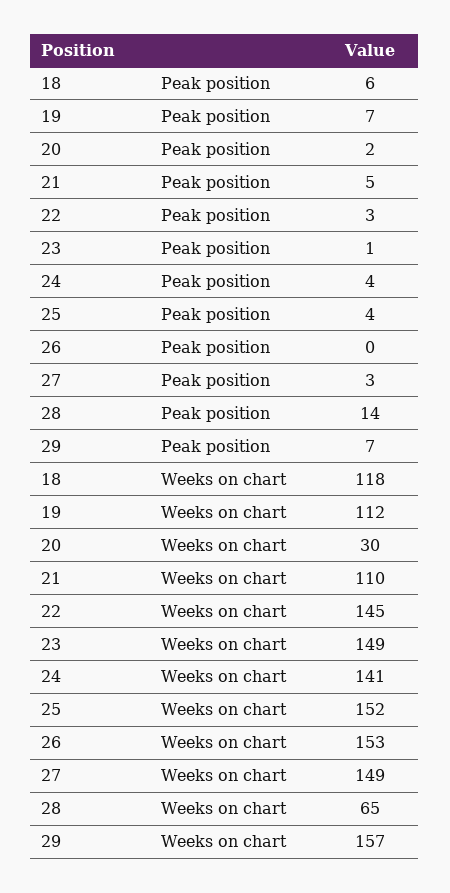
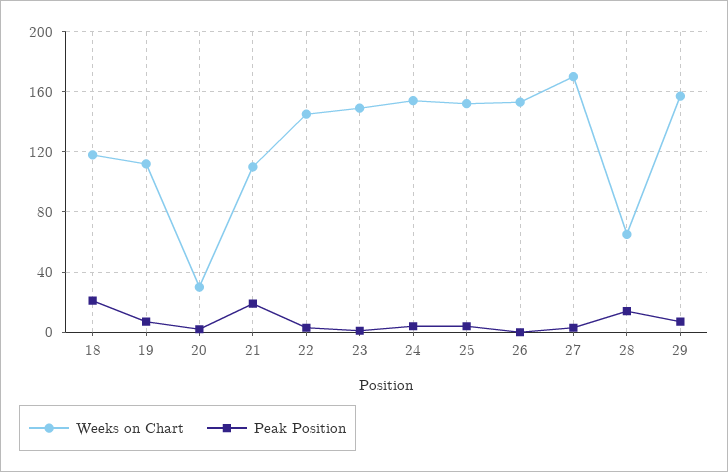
  {
    "Peak position": {
-     "18": 6,
+     "18": 20,
      "19": 7,
      "20": 2,
-     "21": 5,
+     "21": 20,
      "22": 3,
      "23": 1,
      "24": 4,
      "25": 4,
      "26": 0,
      "27": 3,
      "28": 14,
      "29": 7
    },
    "Weeks on chart": {
      "18": 118,
      "19": 112,
      "20": 30,
      "21": 110,
      "22": 145,
      "23": 149,
-     "24": 141,
+     "24": 155,
      "25": 152,
      "26": 153,
-     "27": 149,
+     "27": 170,
      "28": 65,
      "29": 157
    }
  }

